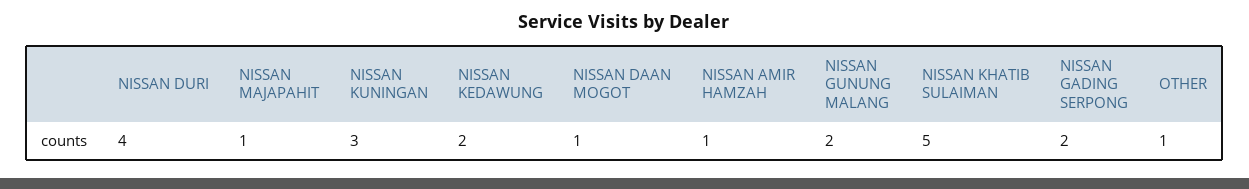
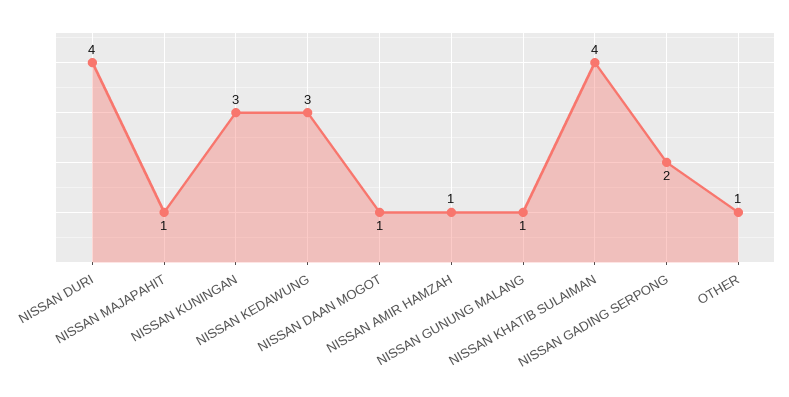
  {
    "NISSAN DURI": 4,
    "NISSAN MAJAPAHIT": 1,
    "NISSAN KUNINGAN": 3,
-   "NISSAN KEDAWUNG": 2,
+   "NISSAN KEDAWUNG": 3,
    "NISSAN DAAN MOGOT": 1,
    "NISSAN AMIR HAMZAH": 1,
-   "NISSAN GUNUNG MALANG": 2,
+   "NISSAN GUNUNG MALANG": 1,
-   "NISSAN KHATIB SULAIMAN": 5,
+   "NISSAN KHATIB SULAIMAN": 4,
    "NISSAN GADING SERPONG": 2,
    "OTHER": 1
  }

